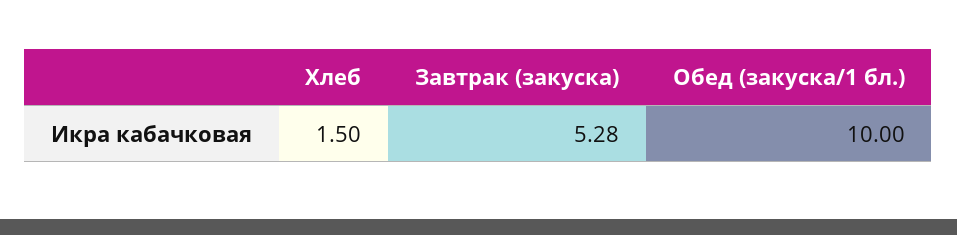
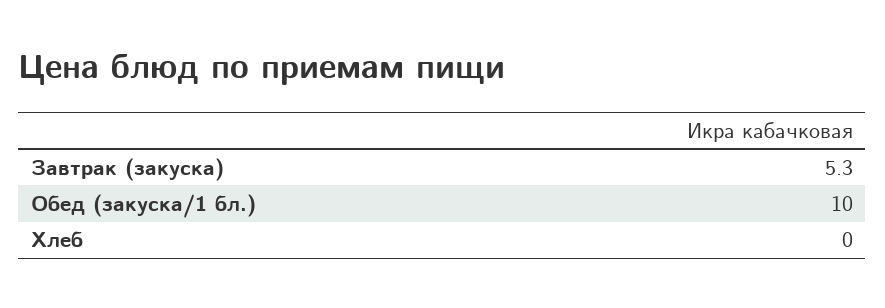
  {
-   "Хлеб": 1.5,
+   "Хлеб": 0,
    "Завтрак (закуска)": 5.28,
    "Обед (закуска/1 бл.)": 10
  }

